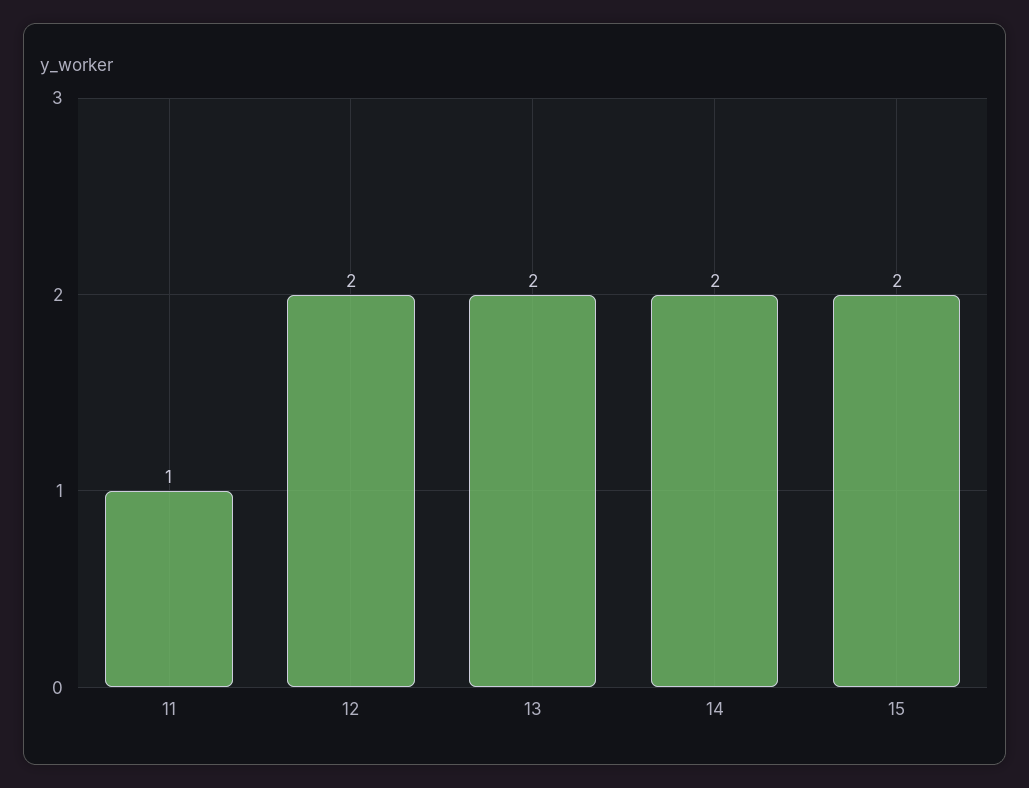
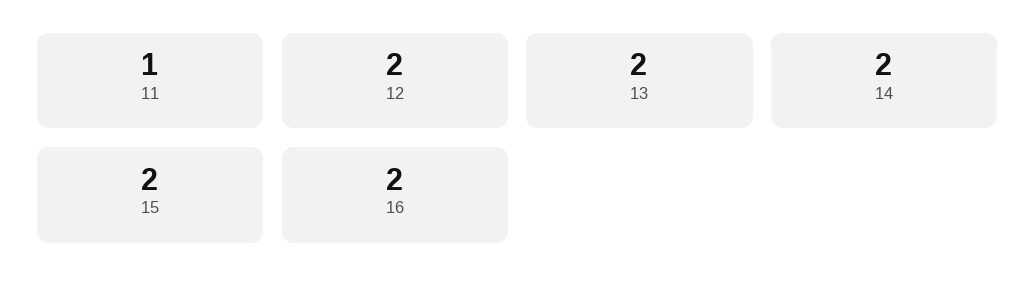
  {
    "11": 1,
    "12": 2,
    "13": 2,
    "14": 2,
-   "15": 2
+   "15": 2,
+   "16": 2
  }

